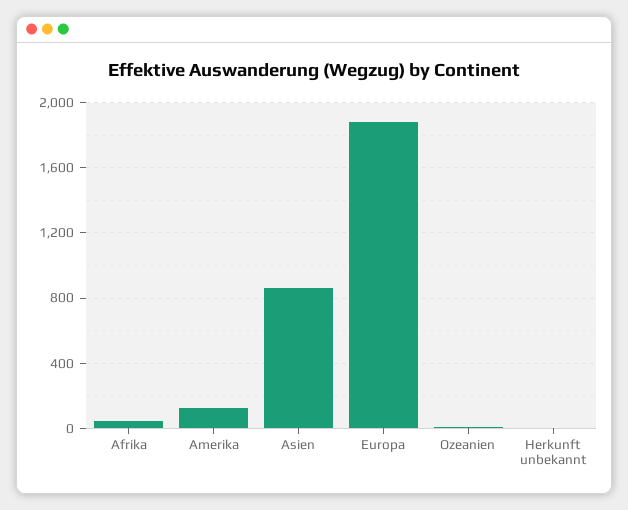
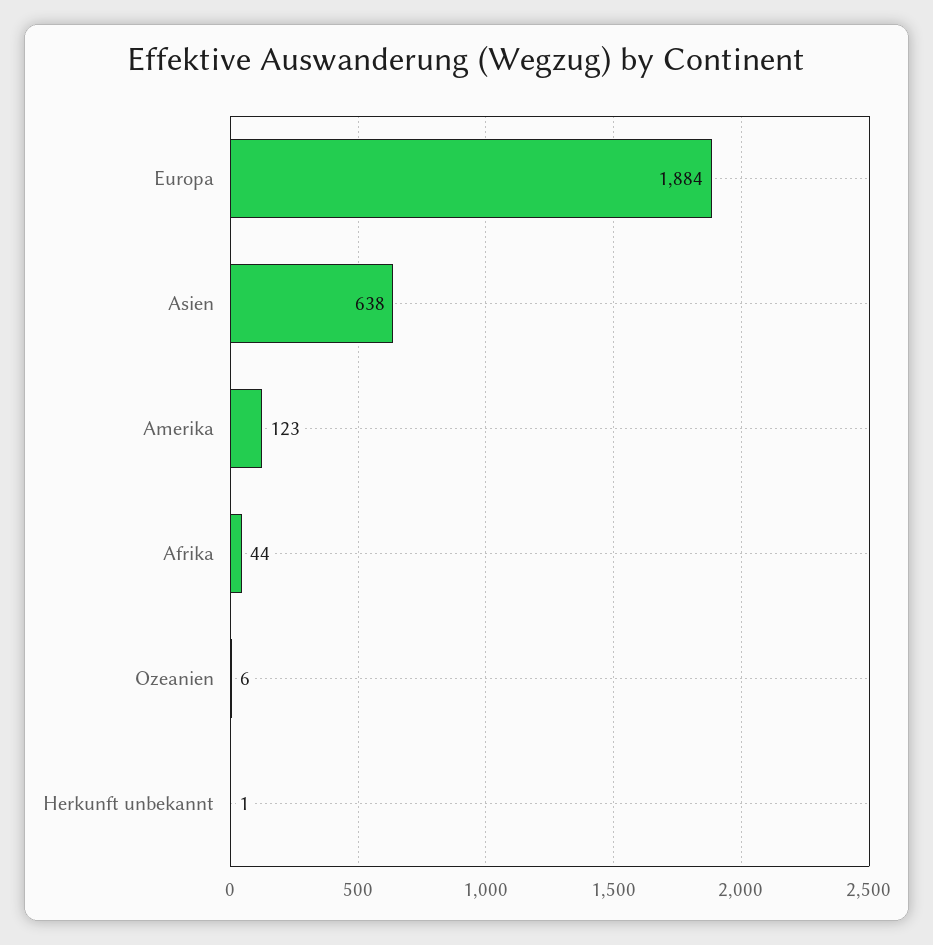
  {
    "Afrika": 44,
    "Amerika": 123,
-   "Asien": 850,
+   "Asien": 638,
    "Europa": 1884,
    "Ozeanien": 6,
    "Herkunft unbekannt": 1
  }

